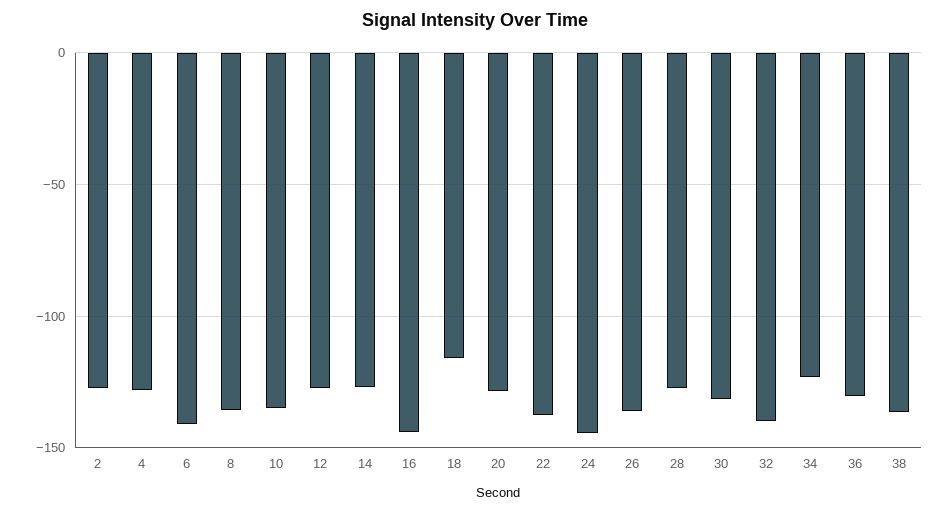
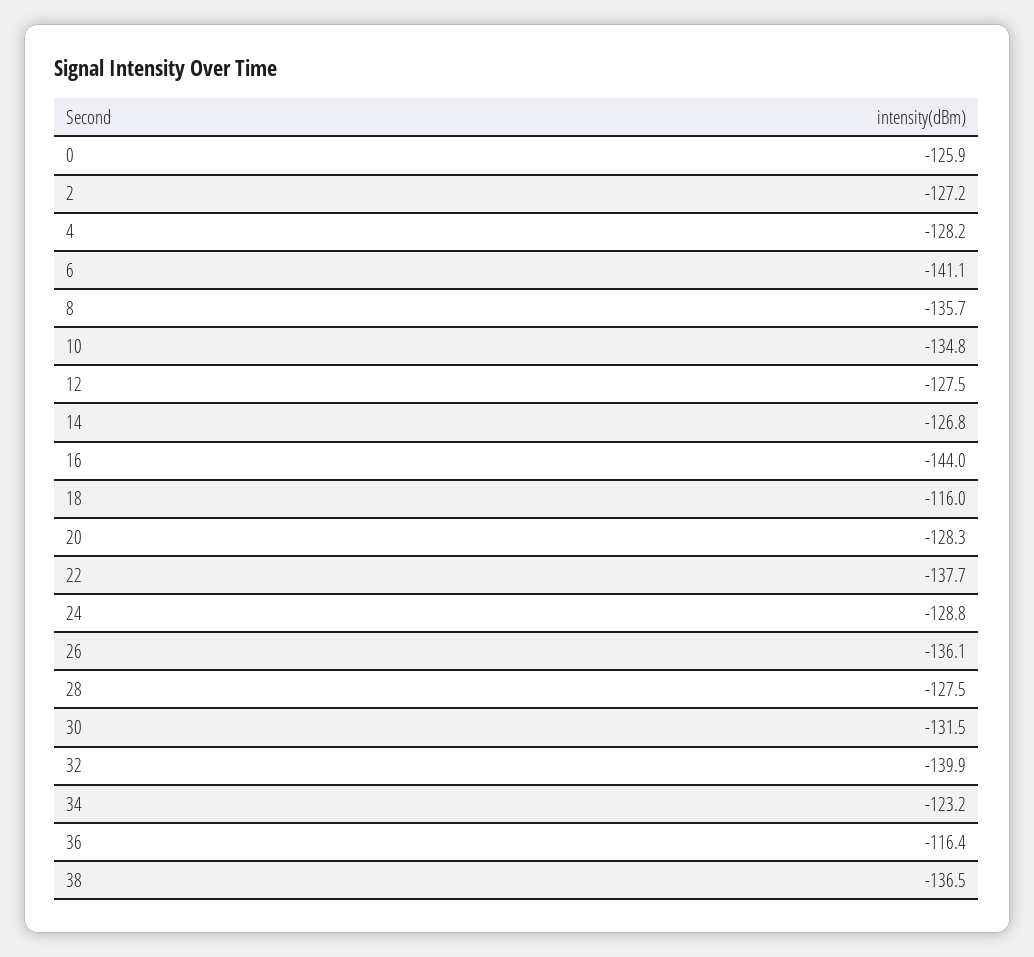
  {
    "2": -127.2,
    "4": -128.2,
    "6": -141.1,
    "8": -135.7,
    "10": -134.8,
    "12": -127.5,
    "14": -126.8,
    "16": -144,
    "18": -116,
    "20": -128.3,
    "22": -137.7,
-   "24": -145,
+   "24": -128.8,
    "26": -136.1,
    "28": -127.5,
    "30": -131.5,
    "32": -139.9,
    "34": -123.2,
-   "36": -130,
+   "36": -116.4,
-   "38": -136.5
+   "38": -136.5,
+   "0": -125.9
  }

